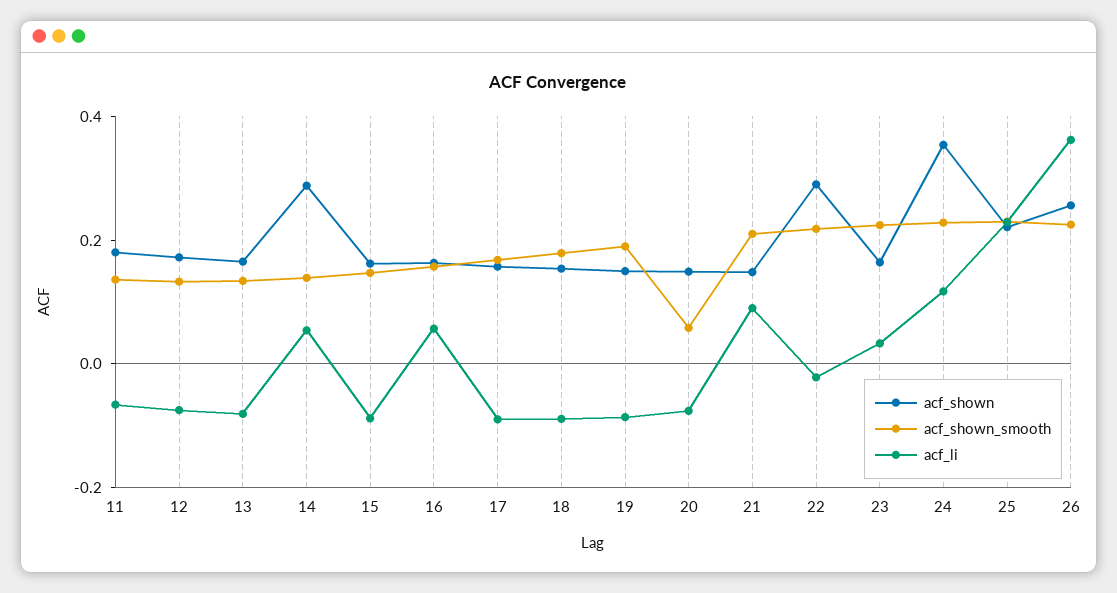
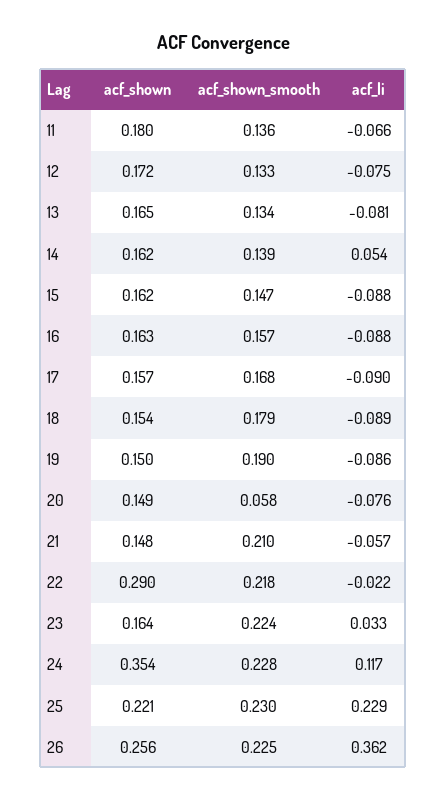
  {
    "acf_shown": {
      "11": 0.18,
      "12": 0.172,
      "13": 0.165,
-     "14": 0.3,
+     "14": 0.162,
      "15": 0.162,
      "16": 0.163,
      "17": 0.157,
      "18": 0.154,
      "19": 0.15,
      "20": 0.149,
      "21": 0.148,
      "22": 0.29,
      "23": 0.164,
      "24": 0.354,
      "25": 0.221,
      "26": 0.256
    },
    "acf_shown_smooth": {
      "11": 0.136,
      "12": 0.133,
      "13": 0.134,
      "14": 0.139,
      "15": 0.147,
      "16": 0.157,
      "17": 0.168,
      "18": 0.179,
      "19": 0.19,
      "20": 0.058,
      "21": 0.21,
      "22": 0.218,
      "23": 0.224,
      "24": 0.228,
      "25": 0.23,
      "26": 0.225
    },
    "acf_li": {
      "11": -0.066,
      "12": -0.075,
      "13": -0.081,
      "14": 0.054,
      "15": -0.088,
-     "16": 0.05,
+     "16": -0.088,
      "17": -0.09,
      "18": -0.089,
      "19": -0.086,
      "20": -0.076,
-     "21": 0.1,
+     "21": -0.057,
      "22": -0.022,
      "23": 0.033,
      "24": 0.117,
      "25": 0.229,
      "26": 0.362
    }
  }

